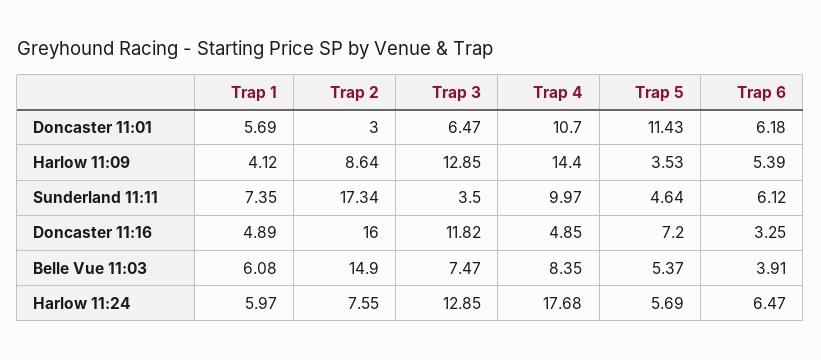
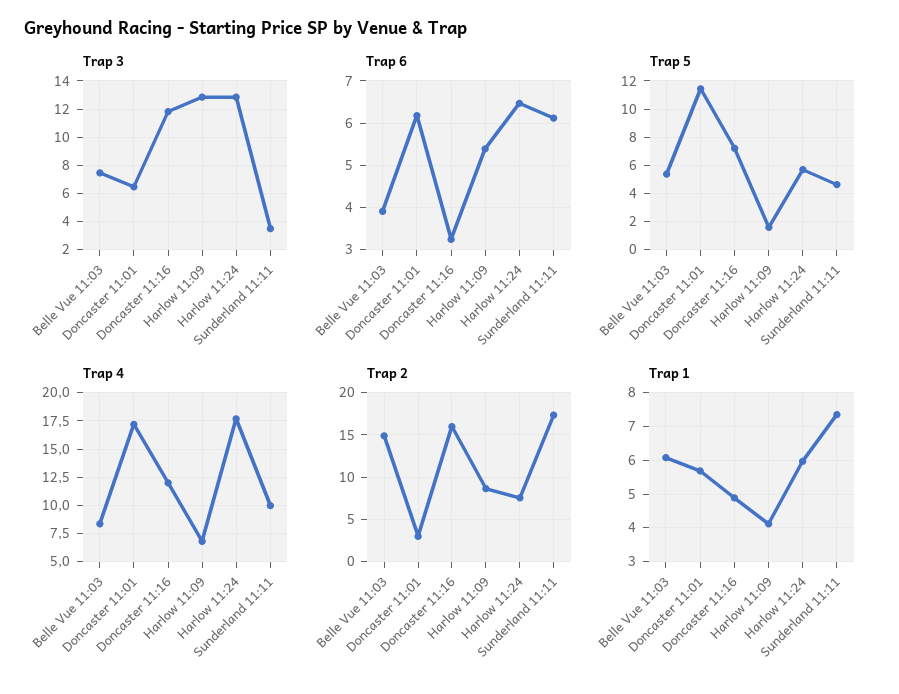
  {
    "Trap 1": {
      "Doncaster 11:01": 5.69,
      "Harlow 11:09": 4.12,
      "Sunderland 11:11": 7.35,
      "Doncaster 11:16": 4.89,
      "Belle Vue 11:03": 6.08,
      "Harlow 11:24": 5.97
    },
    "Trap 2": {
      "Doncaster 11:01": 3,
      "Harlow 11:09": 8.64,
      "Sunderland 11:11": 17.34,
      "Doncaster 11:16": 16,
      "Belle Vue 11:03": 14.9,
      "Harlow 11:24": 7.55
    },
    "Trap 3": {
      "Doncaster 11:01": 6.47,
      "Harlow 11:09": 12.85,
      "Sunderland 11:11": 3.5,
      "Doncaster 11:16": 11.82,
      "Belle Vue 11:03": 7.47,
      "Harlow 11:24": 12.85
    },
    "Trap 4": {
-     "Doncaster 11:01": 10.7,
+     "Doncaster 11:01": 17.5,
-     "Harlow 11:09": 14.4,
+     "Harlow 11:09": 7.5,
      "Sunderland 11:11": 9.97,
-     "Doncaster 11:16": 4.85,
+     "Doncaster 11:16": 12.5,
      "Belle Vue 11:03": 8.35,
      "Harlow 11:24": 17.68
    },
    "Trap 5": {
      "Doncaster 11:01": 11.43,
-     "Harlow 11:09": 3.53,
+     "Harlow 11:09": 1.5,
      "Sunderland 11:11": 4.64,
      "Doncaster 11:16": 7.2,
      "Belle Vue 11:03": 5.37,
      "Harlow 11:24": 5.69
    },
    "Trap 6": {
      "Doncaster 11:01": 6.18,
      "Harlow 11:09": 5.39,
      "Sunderland 11:11": 6.12,
      "Doncaster 11:16": 3.25,
      "Belle Vue 11:03": 3.91,
      "Harlow 11:24": 6.47
    }
  }

